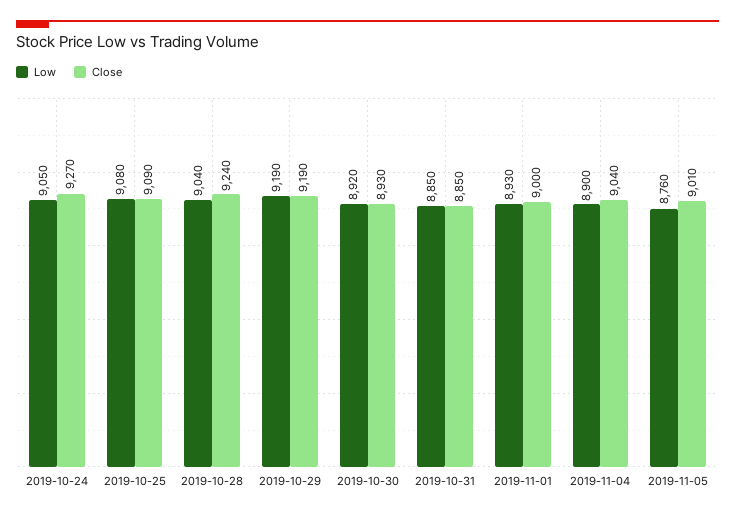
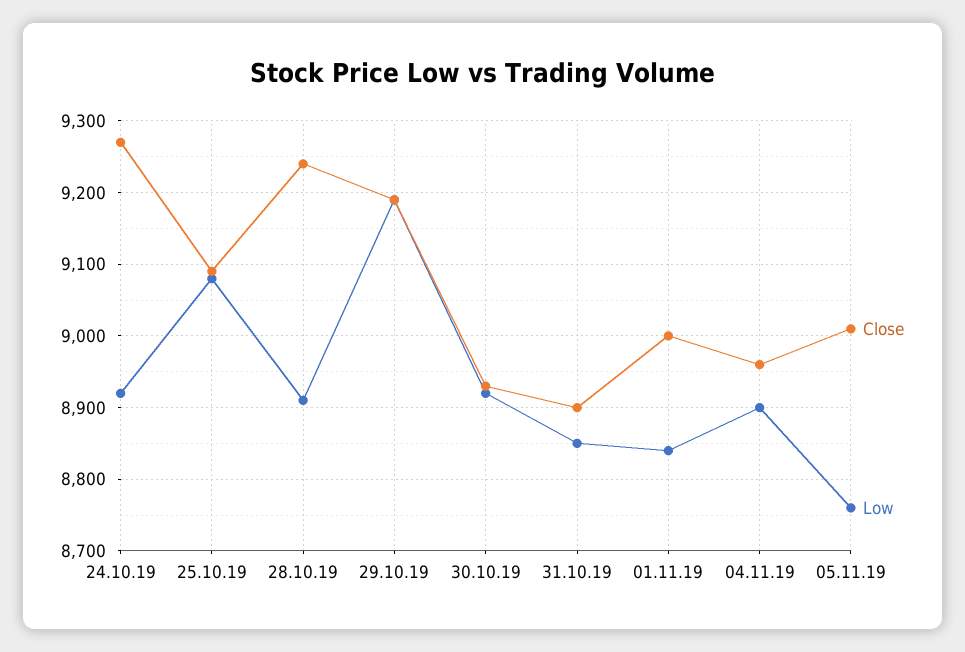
  {
    "Low": {
-     "2019-10-24": 9050,
+     "2019-10-24": 8920,
      "2019-10-25": 9080,
-     "2019-10-28": 9040,
+     "2019-10-28": 8910,
      "2019-10-29": 9190,
      "2019-10-30": 8920,
      "2019-10-31": 8850,
-     "2019-11-01": 8930,
+     "2019-11-01": 8840,
      "2019-11-04": 8900,
      "2019-11-05": 8760
    },
    "Close": {
      "2019-10-24": 9270,
      "2019-10-25": 9090,
      "2019-10-28": 9240,
      "2019-10-29": 9190,
      "2019-10-30": 8930,
-     "2019-10-31": 8850,
+     "2019-10-31": 8900,
      "2019-11-01": 9000,
-     "2019-11-04": 9040,
+     "2019-11-04": 8960,
      "2019-11-05": 9010
    }
  }

